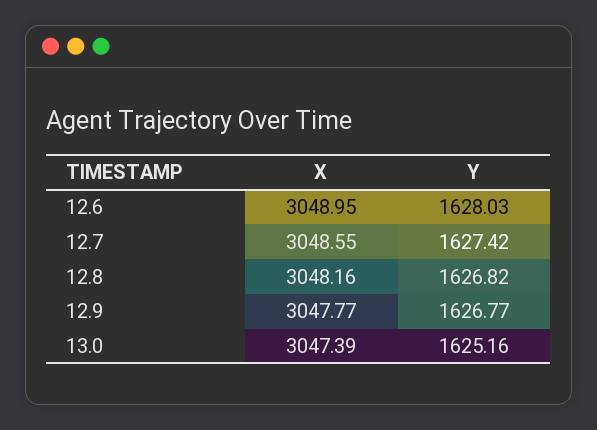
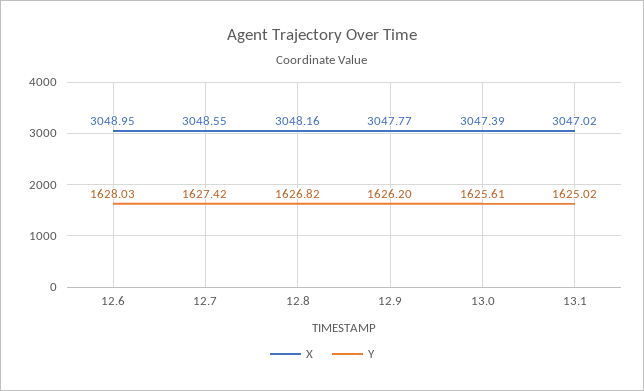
  {
    "X": {
      "12.6": 3048.95,
      "12.7": 3048.55,
      "12.8": 3048.16,
      "12.9": 3047.77,
-     "13.0": 3047.39
+     "13.0": 3047.39,
+     "13.1": 3047.02
    },
    "Y": {
      "12.6": 1628.03,
      "12.7": 1627.42,
      "12.8": 1626.82,
-     "12.9": 1626.77,
+     "12.9": 1626.2,
-     "13.0": 1625.16
+     "13.0": 1625.61,
+     "13.1": 1625.02
    }
  }

